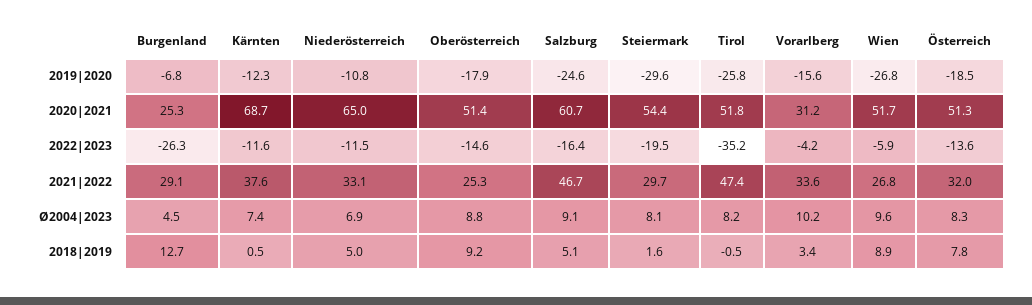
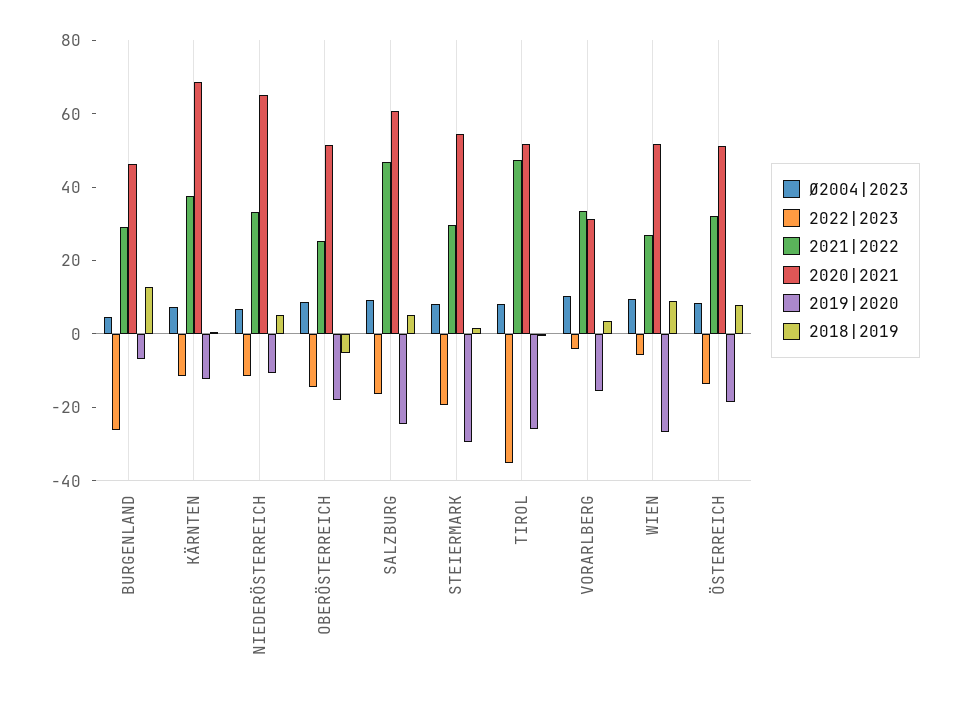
  {
    "2019|2020": {
      "Burgenland": -6.8,
      "Kärnten": -12.3,
      "Niederösterreich": -10.8,
      "Oberösterreich": -17.9,
      "Salzburg": -24.6,
      "Steiermark": -29.6,
      "Tirol": -25.8,
      "Vorarlberg": -15.6,
      "Wien": -26.8,
      "Österreich": -18.5
    },
    "2020|2021": {
-     "Burgenland": 25.3,
+     "Burgenland": 45,
      "Kärnten": 68.7,
      "Niederösterreich": 65,
      "Oberösterreich": 51.4,
      "Salzburg": 60.7,
      "Steiermark": 54.4,
      "Tirol": 51.8,
      "Vorarlberg": 31.2,
      "Wien": 51.7,
      "Österreich": 51.3
    },
    "2022|2023": {
      "Burgenland": -26.3,
      "Kärnten": -11.6,
      "Niederösterreich": -11.5,
      "Oberösterreich": -14.6,
      "Salzburg": -16.4,
      "Steiermark": -19.5,
      "Tirol": -35.2,
      "Vorarlberg": -4.2,
      "Wien": -5.9,
      "Österreich": -13.6
    },
    "2021|2022": {
      "Burgenland": 29.1,
      "Kärnten": 37.6,
      "Niederösterreich": 33.1,
      "Oberösterreich": 25.3,
      "Salzburg": 46.7,
      "Steiermark": 29.7,
      "Tirol": 47.4,
      "Vorarlberg": 33.6,
      "Wien": 26.8,
      "Österreich": 32
    },
    "Ø2004|2023": {
      "Burgenland": 4.5,
      "Kärnten": 7.4,
      "Niederösterreich": 6.9,
      "Oberösterreich": 8.8,
      "Salzburg": 9.1,
      "Steiermark": 8.1,
      "Tirol": 8.2,
      "Vorarlberg": 10.2,
      "Wien": 9.6,
      "Österreich": 8.3
    },
    "2018|2019": {
      "Burgenland": 12.7,
      "Kärnten": 0.5,
      "Niederösterreich": 5,
-     "Oberösterreich": 9.2,
+     "Oberösterreich": -5,
      "Salzburg": 5.1,
      "Steiermark": 1.6,
      "Tirol": -0.5,
      "Vorarlberg": 3.4,
      "Wien": 8.9,
      "Österreich": 7.8
    }
  }

